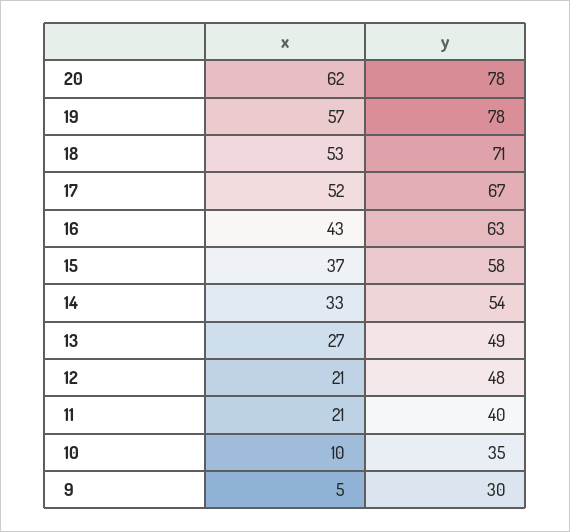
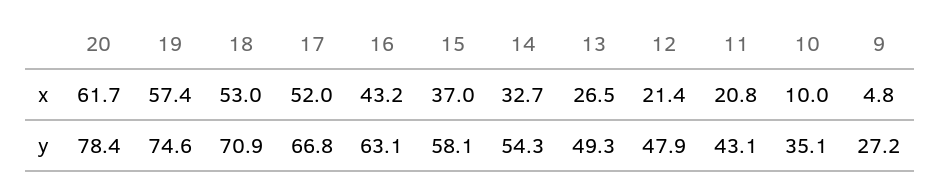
  {
    "x": {
      "20": 61.7,
      "19": 57.4,
      "18": 53,
      "17": 52,
      "16": 43.2,
      "15": 37,
      "14": 32.7,
      "13": 26.5,
      "12": 21.4,
      "11": 20.8,
      "10": 10,
      "9": 4.8
    },
    "y": {
      "20": 78.4,
-     "19": 78,
+     "19": 74.6,
      "18": 70.9,
      "17": 66.8,
      "16": 63.1,
      "15": 58.1,
      "14": 54.3,
      "13": 49.3,
      "12": 47.9,
-     "11": 40,
+     "11": 43.1,
      "10": 35.1,
-     "9": 30
+     "9": 27.2
    }
  }

